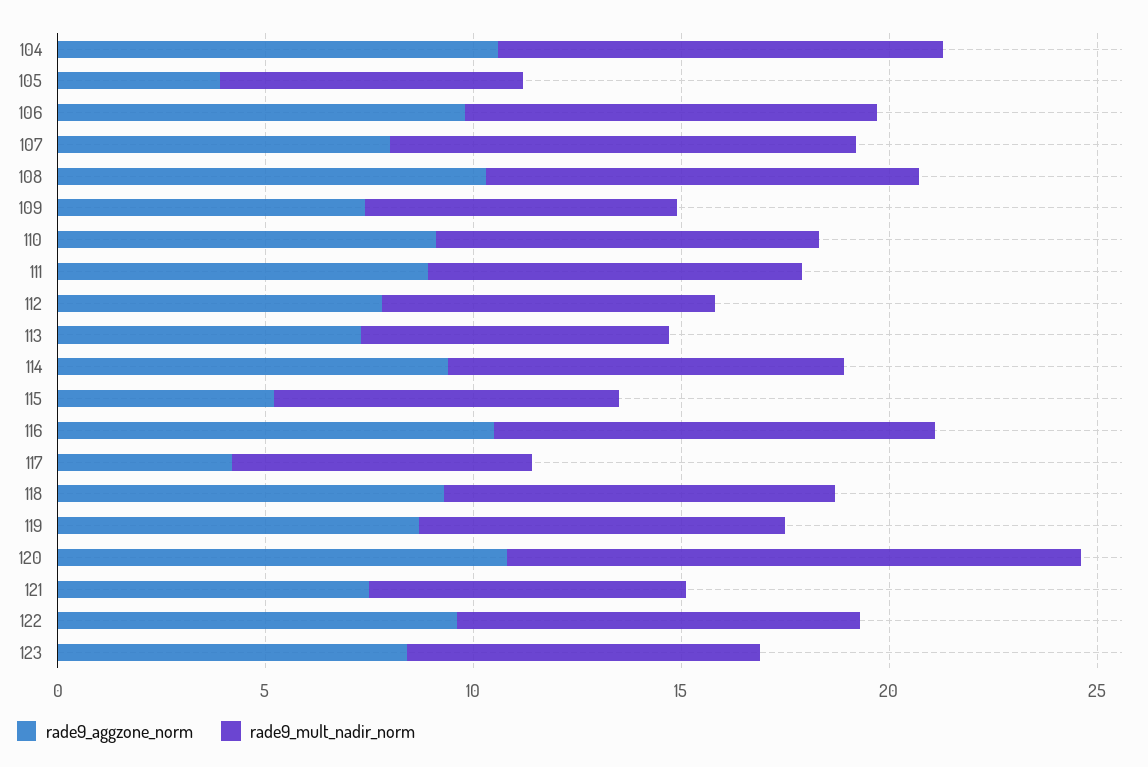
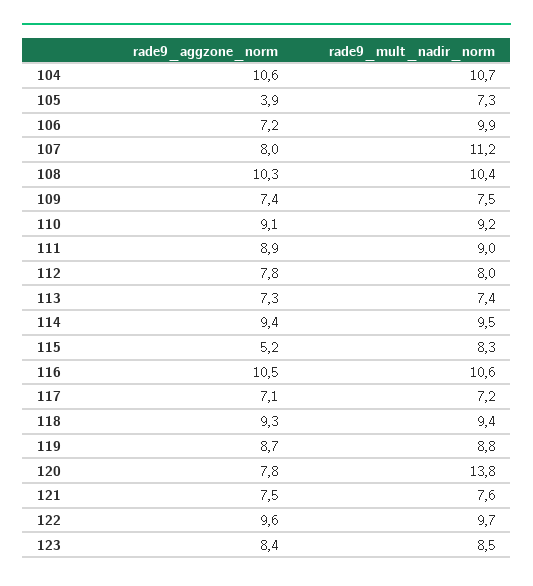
  {
    "rade9_aggzone_norm": {
      "104": 10.6,
      "105": 3.9,
-     "106": 10,
+     "106": 7.2,
      "107": 8,
      "108": 10.3,
      "109": 7.4,
      "110": 9.1,
      "111": 8.9,
      "112": 7.8,
      "113": 7.3,
      "114": 9.4,
      "115": 5.2,
      "116": 10.5,
-     "117": 4,
+     "117": 7.1,
      "118": 9.3,
      "119": 8.7,
-     "120": 11,
+     "120": 7.8,
      "121": 7.5,
      "122": 9.6,
      "123": 8.4
    },
    "rade9_mult_nadir_norm": {
      "104": 10.7,
      "105": 7.3,
      "106": 9.9,
      "107": 11.2,
      "108": 10.4,
      "109": 7.5,
      "110": 9.2,
      "111": 9,
      "112": 8,
      "113": 7.4,
      "114": 9.5,
      "115": 8.3,
      "116": 10.6,
      "117": 7.2,
      "118": 9.4,
      "119": 8.8,
      "120": 13.8,
      "121": 7.6,
      "122": 9.7,
      "123": 8.5
    }
  }

